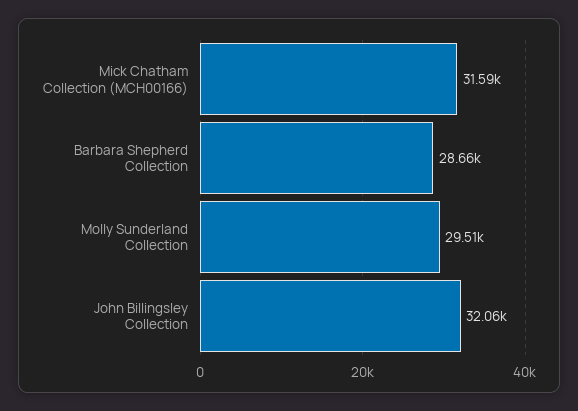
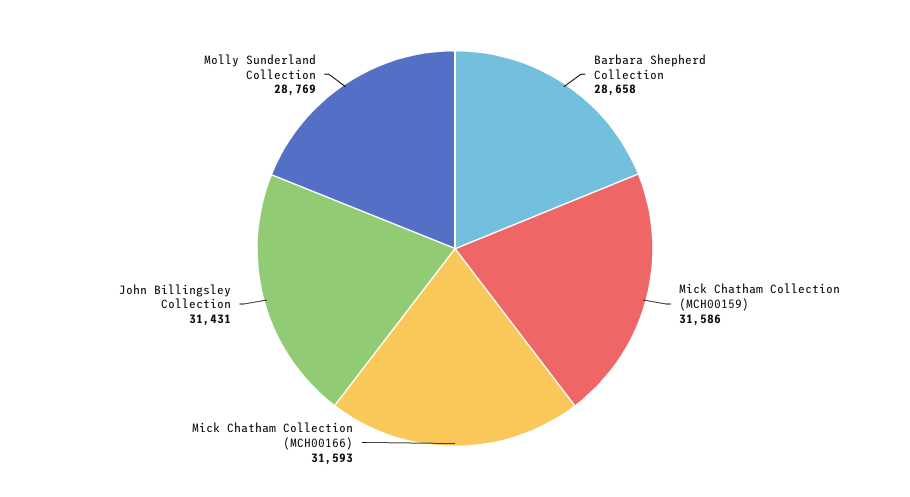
  {
    "Mick Chatham Collection (MCH00166)": 31593,
    "Barbara Shepherd Collection": 28658,
-   "Molly Sunderland Collection": 29510,
+   "Molly Sunderland Collection": 28769,
-   "John Billingsley Collection": 32060
+   "John Billingsley Collection": 31431,
+   "Mick Chatham Collection (MCH00159)": 31586
  }

